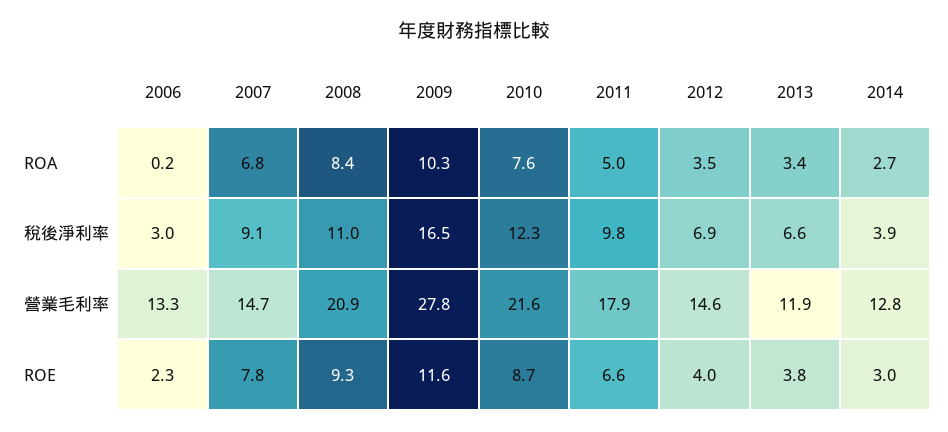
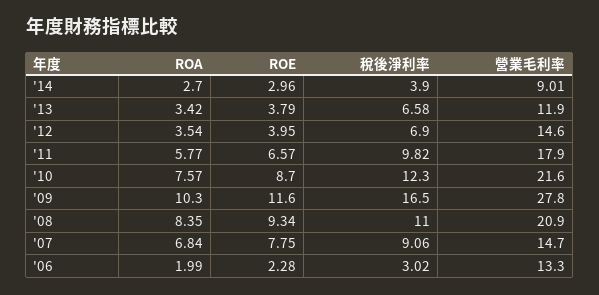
  {
    "2006": {
-     "ROA": 0.2,
+     "ROA": 1.99,
      "稅後淨利率": 3.02,
      "營業毛利率": 13.3,
      "ROE": 2.28
    },
    "2007": {
      "ROA": 6.84,
      "稅後淨利率": 9.06,
      "營業毛利率": 14.7,
      "ROE": 7.75
    },
    "2008": {
      "ROA": 8.35,
      "稅後淨利率": 11,
      "營業毛利率": 20.9,
      "ROE": 9.34
    },
    "2009": {
      "ROA": 10.3,
      "稅後淨利率": 16.5,
      "營業毛利率": 27.8,
      "ROE": 11.6
    },
    "2010": {
      "ROA": 7.57,
      "稅後淨利率": 12.3,
      "營業毛利率": 21.6,
      "ROE": 8.7
    },
    "2011": {
-     "ROA": 5,
+     "ROA": 5.77,
      "稅後淨利率": 9.82,
      "營業毛利率": 17.9,
      "ROE": 6.57
    },
    "2012": {
      "ROA": 3.54,
      "稅後淨利率": 6.9,
      "營業毛利率": 14.6,
      "ROE": 3.95
    },
    "2013": {
      "ROA": 3.42,
      "稅後淨利率": 6.58,
      "營業毛利率": 11.9,
      "ROE": 3.79
    },
    "2014": {
      "ROA": 2.7,
      "稅後淨利率": 3.9,
-     "營業毛利率": 12.8,
+     "營業毛利率": 9.01,
      "ROE": 2.96
    }
  }

